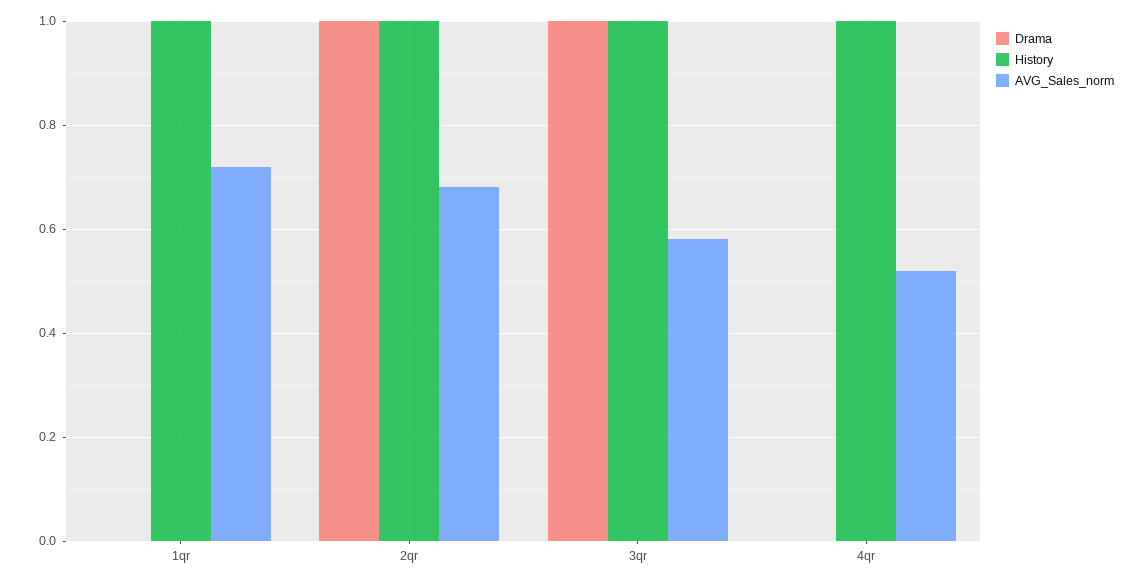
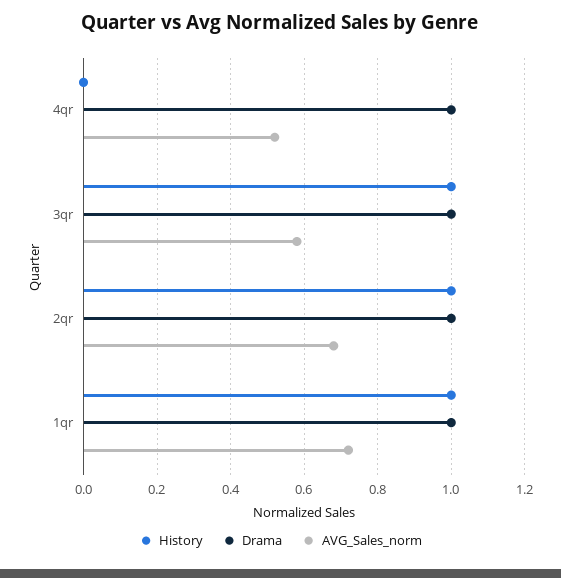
  {
    "Drama": {
-     "1qr": 0,
+     "1qr": 1,
      "2qr": 1,
      "3qr": 1,
-     "4qr": 0
+     "4qr": 1
    },
    "History": {
      "1qr": 1,
      "2qr": 1,
      "3qr": 1,
-     "4qr": 1
+     "4qr": 0
    },
    "AVG_Sales_norm": {
      "1qr": 0.7,
      "2qr": 0.7,
      "3qr": 0.6,
      "4qr": 0.5
    }
  }

